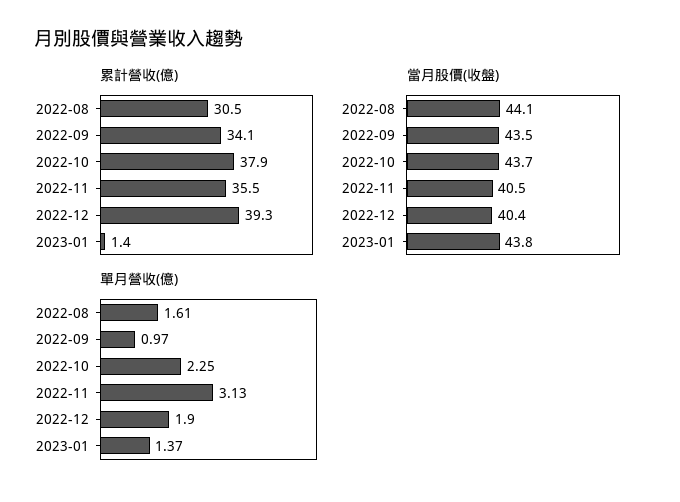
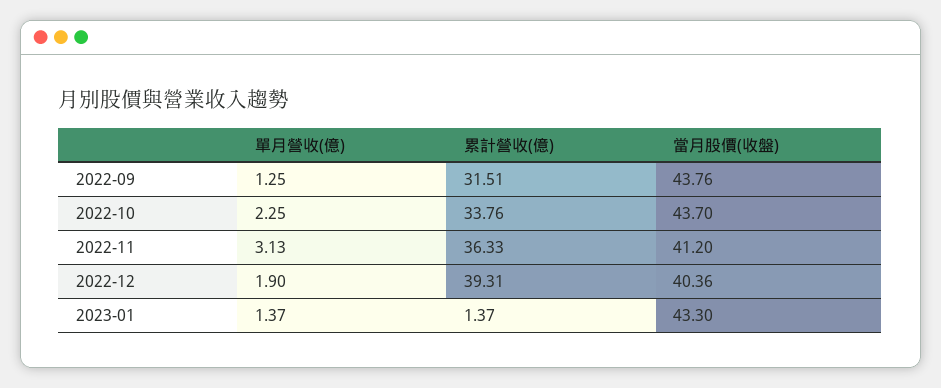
  {
    "累計營收(億)": {
-     "2022-08": 30.5,
-     "2022-09": 34.1,
+     "2022-09": 31.51,
-     "2022-10": 37.9,
+     "2022-10": 33.76,
-     "2022-11": 35.5,
+     "2022-11": 36.33,
      "2022-12": 39.31,
      "2023-01": 1.37
    },
    "當月股價(收盤)": {
-     "2022-08": 44.1,
-     "2022-09": 43.5,
+     "2022-09": 43.76,
      "2022-10": 43.7,
-     "2022-11": 40.5,
+     "2022-11": 41.2,
      "2022-12": 40.36,
-     "2023-01": 43.8
+     "2023-01": 43.3
    },
    "單月營收(億)": {
-     "2022-08": 1.61,
-     "2022-09": 0.97,
+     "2022-09": 1.25,
      "2022-10": 2.25,
      "2022-11": 3.13,
      "2022-12": 1.9,
      "2023-01": 1.37
    }
  }

